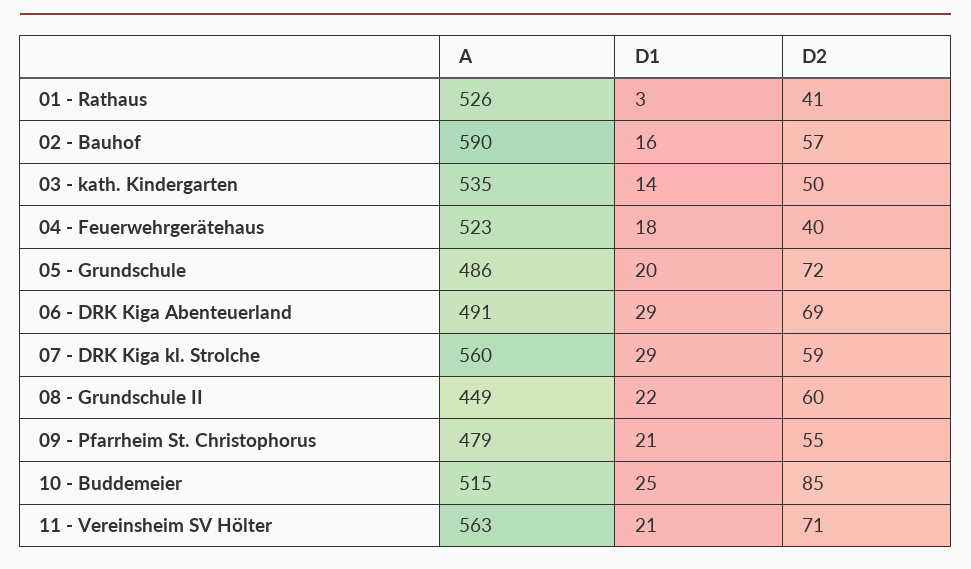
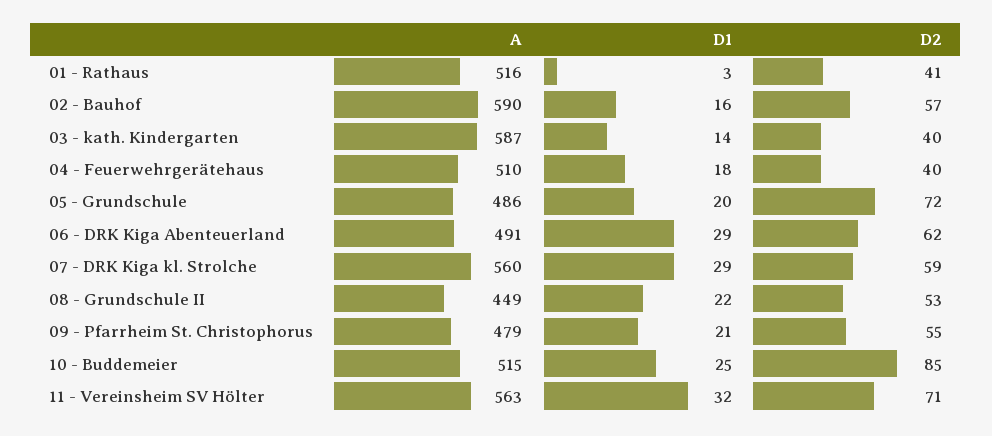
  {
    "A": {
-     "01 - Rathaus": 526,
+     "01 - Rathaus": 516,
      "02 - Bauhof": 590,
-     "03 - kath. Kindergarten": 535,
+     "03 - kath. Kindergarten": 587,
-     "04 - Feuerwehrgerätehaus": 523,
+     "04 - Feuerwehrgerätehaus": 510,
      "05 - Grundschule": 486,
      "06 - DRK Kiga Abenteuerland": 491,
      "07 - DRK Kiga kl. Strolche": 560,
      "08 - Grundschule II": 449,
      "09 - Pfarrheim St. Christophorus": 479,
      "10 - Buddemeier": 515,
      "11 - Vereinsheim SV Hölter": 563
    },
    "D1": {
      "01 - Rathaus": 3,
      "02 - Bauhof": 16,
      "03 - kath. Kindergarten": 14,
      "04 - Feuerwehrgerätehaus": 18,
      "05 - Grundschule": 20,
      "06 - DRK Kiga Abenteuerland": 29,
      "07 - DRK Kiga kl. Strolche": 29,
      "08 - Grundschule II": 22,
      "09 - Pfarrheim St. Christophorus": 21,
      "10 - Buddemeier": 25,
-     "11 - Vereinsheim SV Hölter": 21
+     "11 - Vereinsheim SV Hölter": 32
    },
    "D2": {
      "01 - Rathaus": 41,
      "02 - Bauhof": 57,
-     "03 - kath. Kindergarten": 50,
+     "03 - kath. Kindergarten": 40,
      "04 - Feuerwehrgerätehaus": 40,
      "05 - Grundschule": 72,
-     "06 - DRK Kiga Abenteuerland": 69,
+     "06 - DRK Kiga Abenteuerland": 62,
      "07 - DRK Kiga kl. Strolche": 59,
-     "08 - Grundschule II": 60,
+     "08 - Grundschule II": 53,
      "09 - Pfarrheim St. Christophorus": 55,
      "10 - Buddemeier": 85,
      "11 - Vereinsheim SV Hölter": 71
    }
  }

